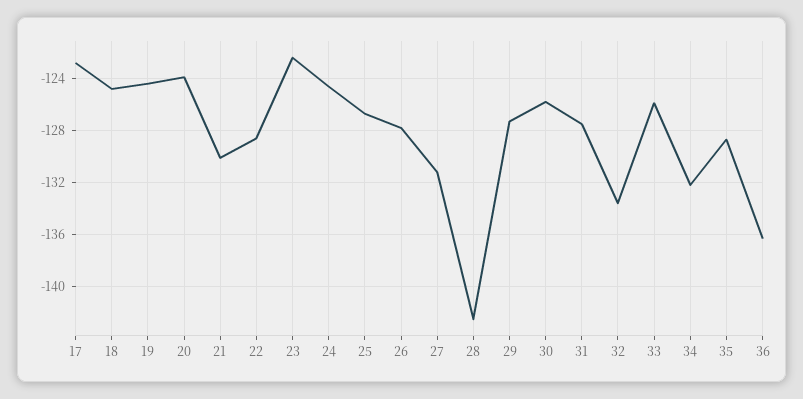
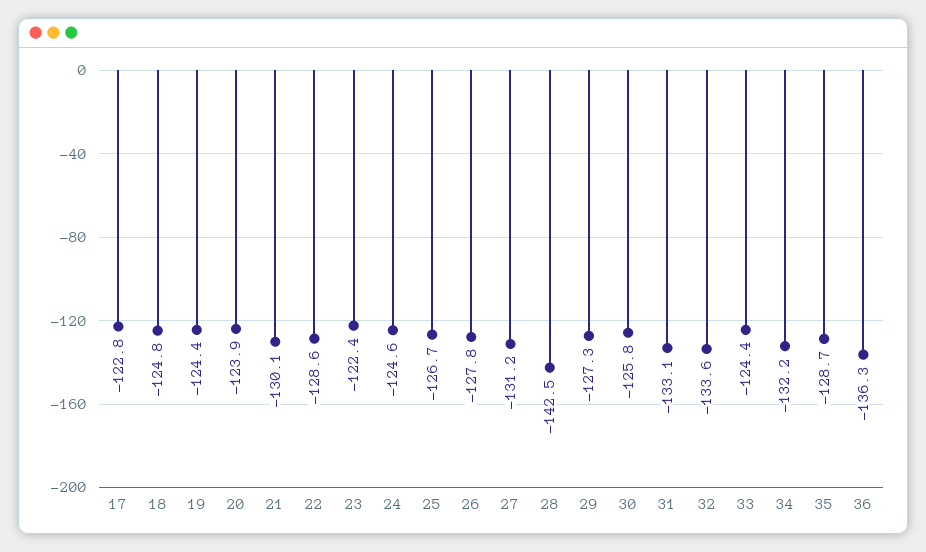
  {
    "17": -122.8,
    "18": -124.8,
    "19": -124.4,
    "20": -123.9,
    "21": -130.1,
    "22": -128.6,
    "23": -122.4,
    "24": -124.6,
    "25": -126.7,
    "26": -127.8,
    "27": -131.2,
    "28": -142.5,
    "29": -127.3,
    "30": -125.8,
-   "31": -127.5,
+   "31": -133.1,
    "32": -133.6,
-   "33": -126,
+   "33": -124.4,
    "34": -132.2,
    "35": -128.7,
    "36": -136.3
  }

